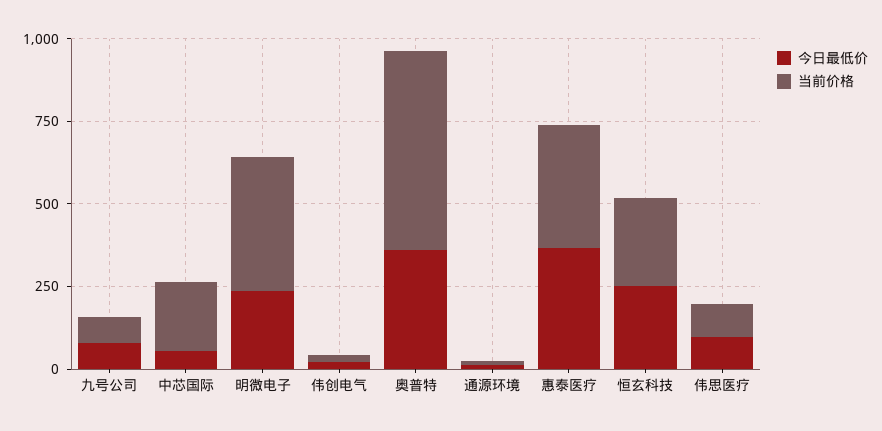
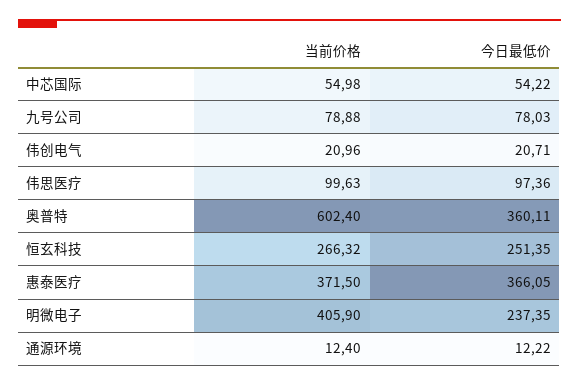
  {
    "今日最低价": {
      "九号公司": 78.03,
      "中芯国际": 54.22,
      "明微电子": 237.35,
      "伟创电气": 20.71,
      "奥普特": 360.11,
      "通源环境": 12.22,
      "惠泰医疗": 366.05,
      "恒玄科技": 251.35,
      "伟思医疗": 97.36
    },
    "当前价格": {
      "九号公司": 78.88,
-     "中芯国际": 200,
+     "中芯国际": 54.98,
      "明微电子": 405.9,
      "伟创电气": 20.96,
      "奥普特": 602.4,
      "通源环境": 12.4,
      "惠泰医疗": 371.5,
      "恒玄科技": 266.32,
      "伟思医疗": 99.63
    }
  }

